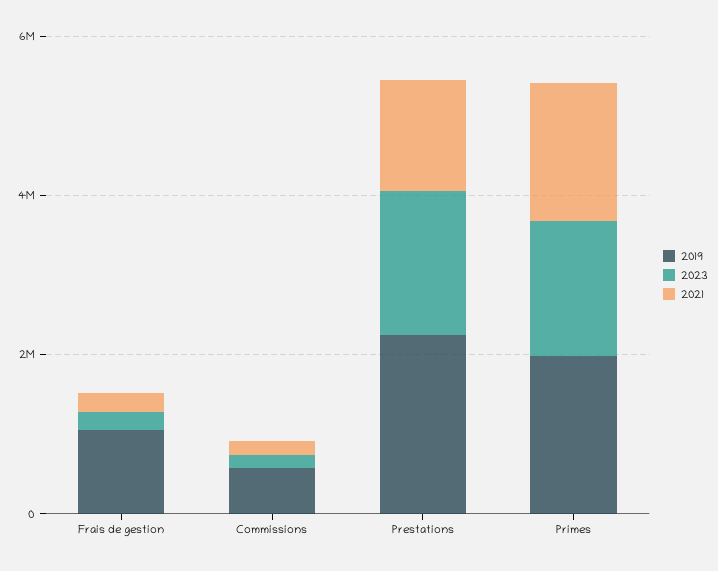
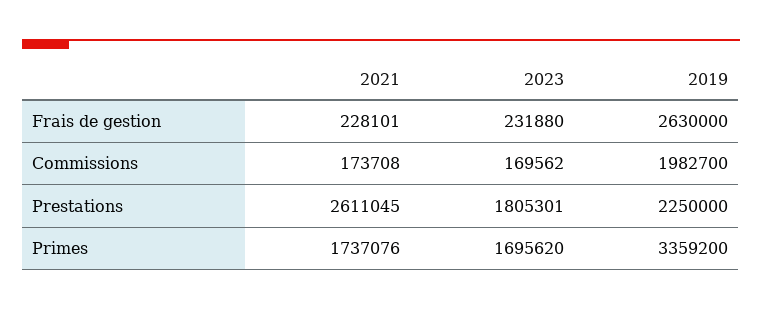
  {
    "2019": {
-     "Frais de gestion": 1000000,
+     "Frais de gestion": 2630000,
-     "Commissions": 500000,
+     "Commissions": 1982700,
      "Prestations": 2250000,
-     "Primes": 2000000
+     "Primes": 3359200
    },
    "2023": {
      "Frais de gestion": 231880,
      "Commissions": 169562,
      "Prestations": 1805301,
      "Primes": 1695620
    },
    "2021": {
      "Frais de gestion": 228101,
      "Commissions": 173708,
-     "Prestations": 1500000,
+     "Prestations": 2611045,
      "Primes": 1737076
    }
  }

